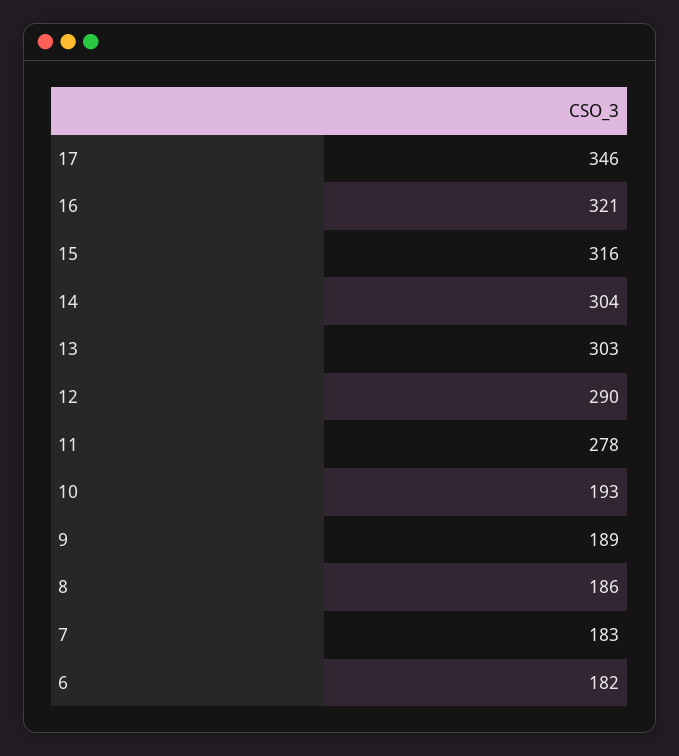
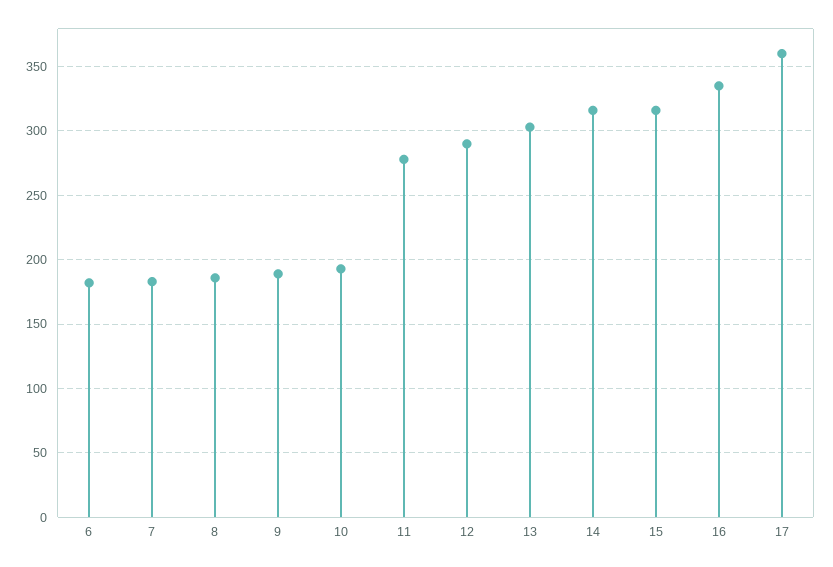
  {
-   "17": 346,
+   "17": 360,
-   "16": 321,
+   "16": 335,
    "15": 316,
-   "14": 304,
+   "14": 315,
    "13": 303,
    "12": 290,
    "11": 278,
    "10": 193,
    "9": 189,
    "8": 186,
    "7": 183,
    "6": 182
  }

